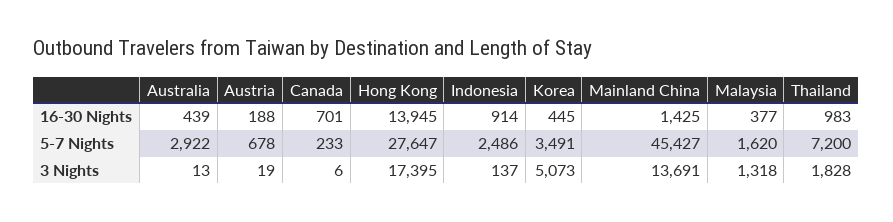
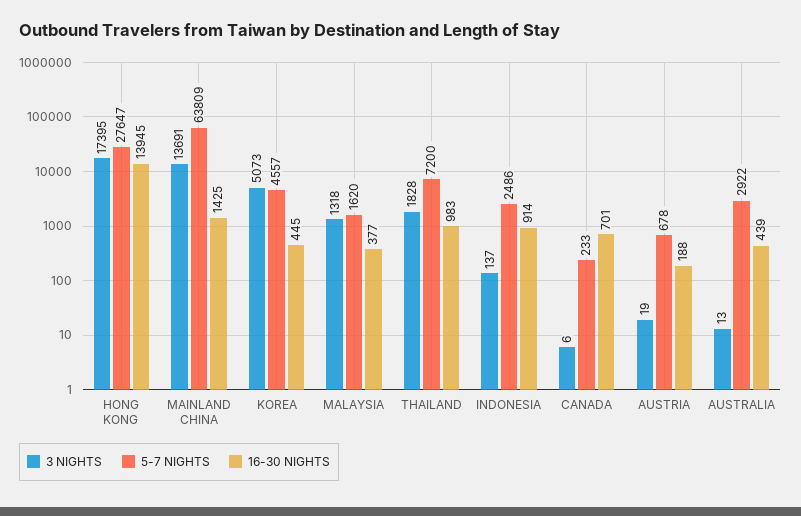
  {
    "16-30 Nights": {
      "Australia": 439,
      "Austria": 188,
      "Canada": 701,
      "Hong Kong": 13945,
      "Indonesia": 914,
      "Korea": 445,
      "Mainland China": 1425,
      "Malaysia": 377,
      "Thailand": 983
    },
    "5-7 Nights": {
      "Australia": 2922,
      "Austria": 678,
      "Canada": 233,
      "Hong Kong": 27647,
      "Indonesia": 2486,
-     "Korea": 3491,
+     "Korea": 4557,
-     "Mainland China": 45427,
+     "Mainland China": 63809,
      "Malaysia": 1620,
      "Thailand": 7200
    },
    "3 Nights": {
      "Australia": 13,
      "Austria": 19,
      "Canada": 6,
      "Hong Kong": 17395,
      "Indonesia": 137,
      "Korea": 5073,
      "Mainland China": 13691,
      "Malaysia": 1318,
      "Thailand": 1828
    }
  }

